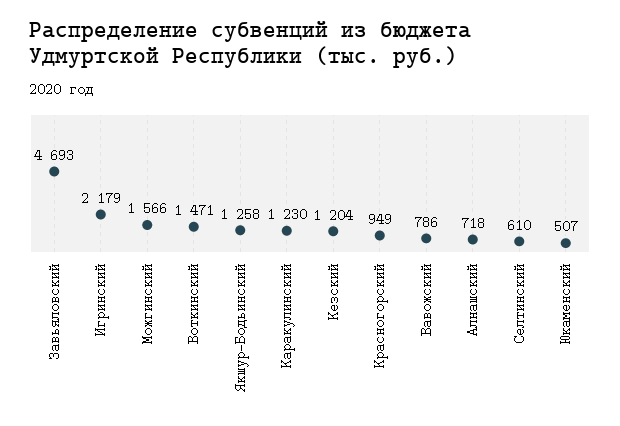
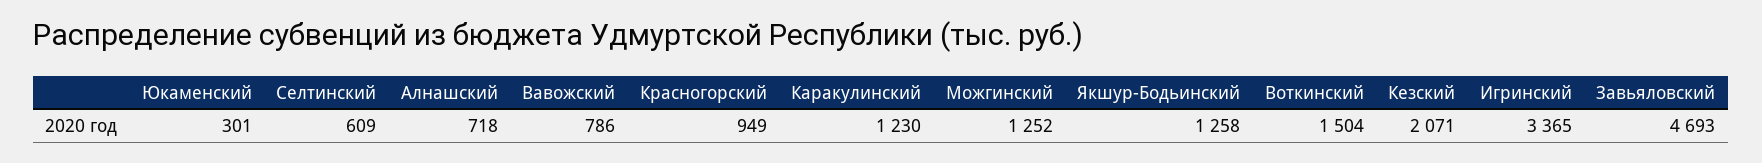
  {
    "Завьяловский": 4693,
-   "Игринский": 2179,
+   "Игринский": 3365,
-   "Можгинский": 1566,
+   "Можгинский": 1252,
-   "Воткинский": 1471,
+   "Воткинский": 1504,
    "Якшур-Бодьинский": 1258,
    "Каракулинский": 1230,
-   "Кезский": 1204,
+   "Кезский": 2071,
    "Красногорский": 949,
    "Вавожский": 786,
    "Алнашский": 718,
-   "Селтинский": 610,
+   "Селтинский": 609,
-   "Юкаменский": 507
+   "Юкаменский": 301
  }

